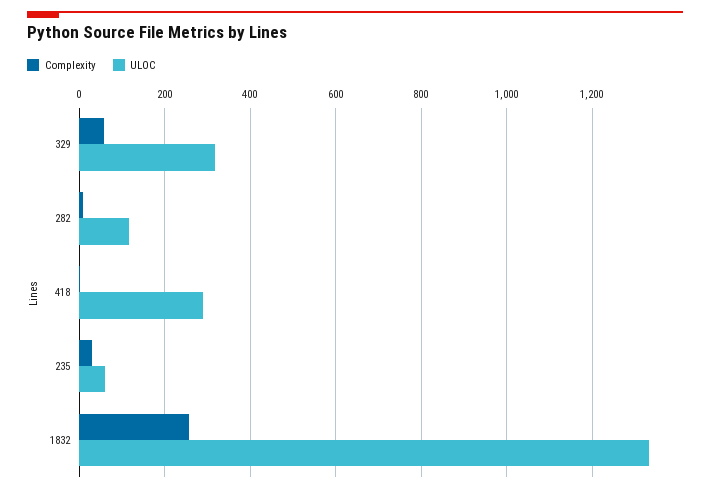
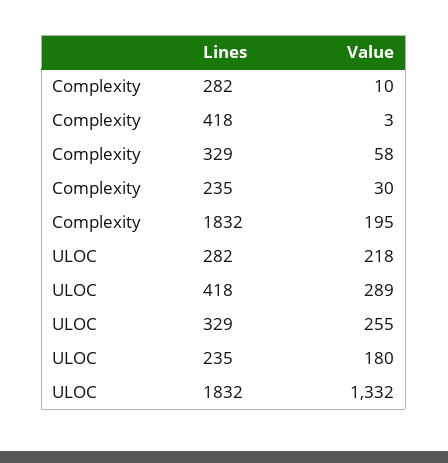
  {
    "Complexity": {
      "329": 58,
      "282": 10,
      "418": 3,
      "235": 30,
-     "1832": 260
+     "1832": 195
    },
    "ULOC": {
-     "329": 320,
+     "329": 255,
-     "282": 120,
+     "282": 218,
      "418": 289,
-     "235": 60,
+     "235": 180,
      "1832": 1332
    }
  }

